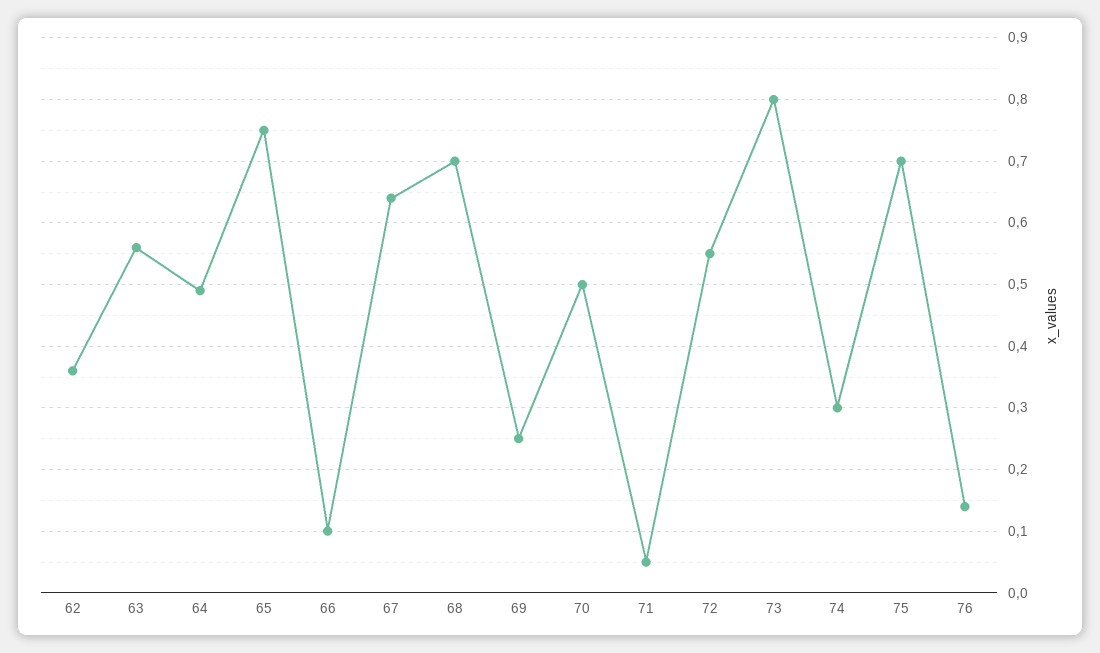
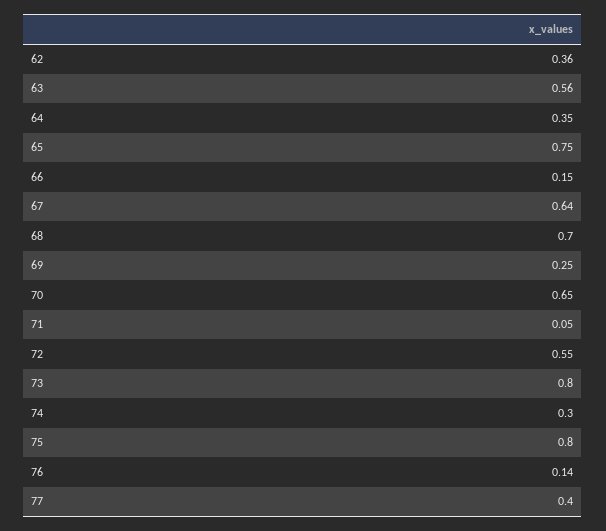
  {
    "62": 0.36,
    "63": 0.56,
-   "64": 0.49,
+   "64": 0.35,
    "65": 0.75,
-   "66": 0.1,
+   "66": 0.15,
    "67": 0.64,
    "68": 0.7,
    "69": 0.25,
-   "70": 0.5,
+   "70": 0.65,
    "71": 0.05,
    "72": 0.55,
    "73": 0.8,
    "74": 0.3,
-   "75": 0.7,
+   "75": 0.8,
-   "76": 0.14
+   "76": 0.14,
+   "77": 0.4
  }

